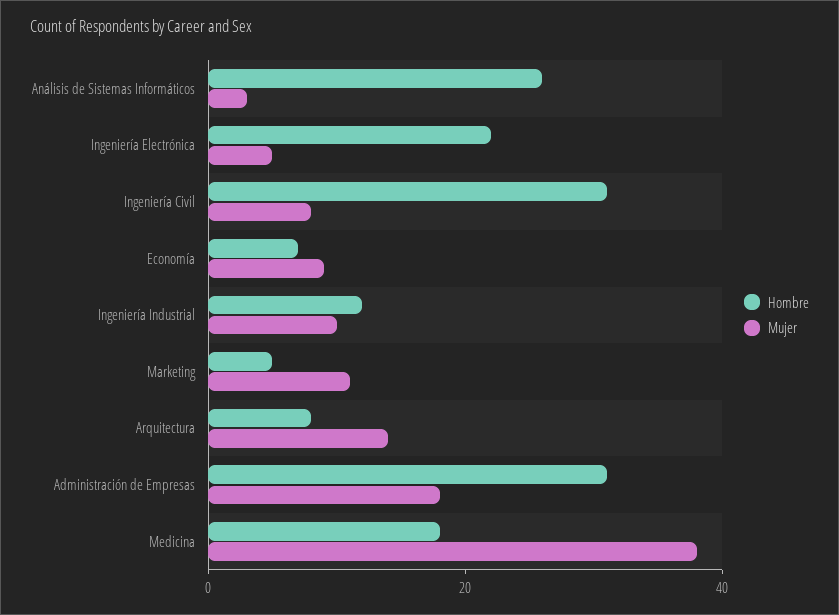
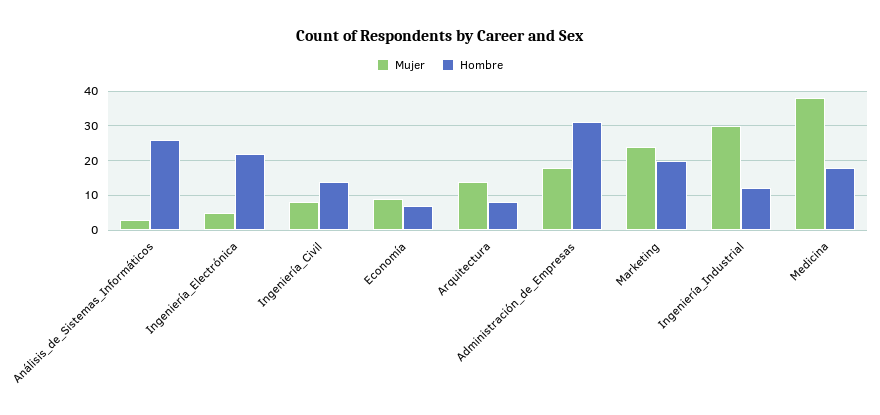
  {
    "Hombre": {
      "Análisis de Sistemas Informáticos": 25,
      "Ingeniería Electrónica": 20,
-     "Ingeniería Civil": 30,
+     "Ingeniería Civil": 15,
      "Economía": 5,
      "Ingeniería Industrial": 10,
-     "Marketing": 5,
+     "Marketing": 20,
      "Arquitectura": 10,
      "Administración de Empresas": 30,
      "Medicina": 20
    },
    "Mujer": {
      "Análisis de Sistemas Informáticos": 5,
      "Ingeniería Electrónica": 5,
      "Ingeniería Civil": 10,
      "Economía": 10,
-     "Ingeniería Industrial": 10,
+     "Ingeniería Industrial": 30,
-     "Marketing": 10,
+     "Marketing": 25,
      "Arquitectura": 15,
      "Administración de Empresas": 20,
      "Medicina": 40
    }
  }

